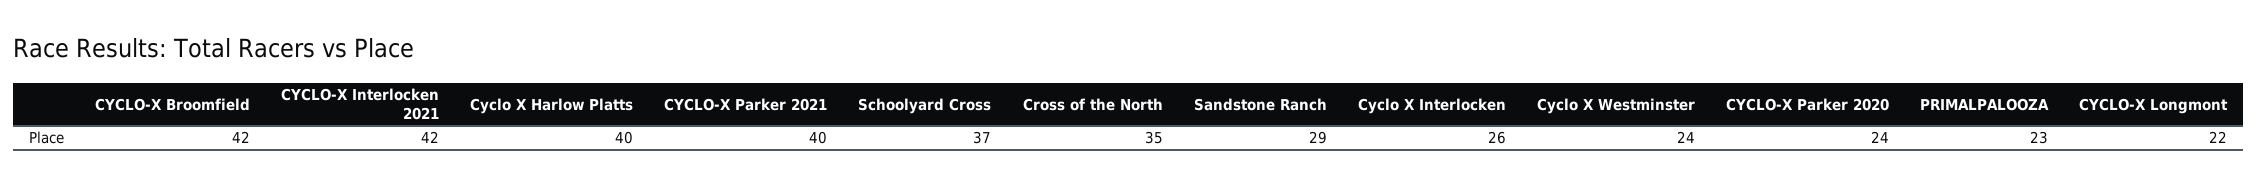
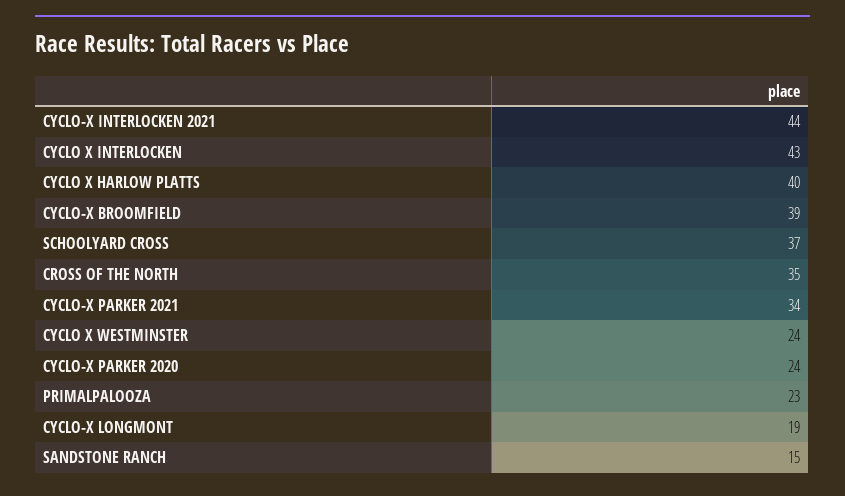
  {
-   "CYCLO-X Broomfield": 42,
+   "CYCLO-X Broomfield": 39,
-   "CYCLO-X Interlocken 2021": 42,
+   "CYCLO-X Interlocken 2021": 44,
    "Cyclo X Harlow Platts": 40,
-   "CYCLO-X Parker 2021": 40,
+   "CYCLO-X Parker 2021": 34,
    "Schoolyard Cross": 37,
    "Cross of the North": 35,
-   "Sandstone Ranch": 29,
+   "Sandstone Ranch": 15,
-   "Cyclo X Interlocken": 26,
+   "Cyclo X Interlocken": 43,
    "Cyclo X Westminster": 24,
    "CYCLO-X Parker 2020": 24,
    "PRIMALPALOOZA": 23,
-   "CYCLO-X Longmont": 22
+   "CYCLO-X Longmont": 19
  }

